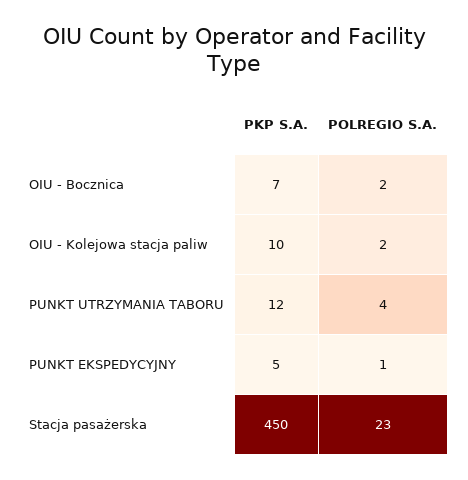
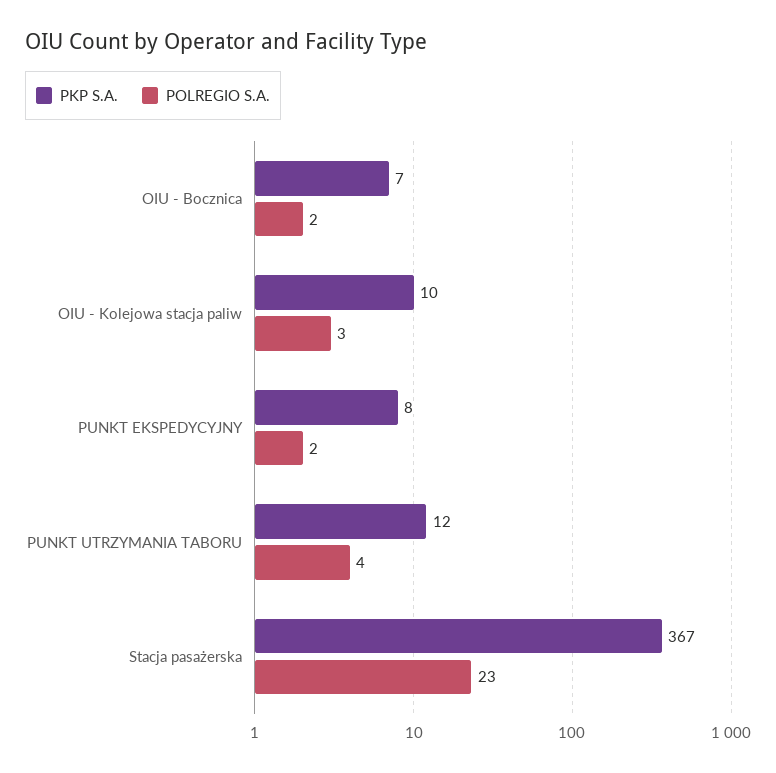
  {
    "PKP S.A.": {
      "OIU - Bocznica": 7,
      "OIU - Kolejowa stacja paliw": 10,
      "PUNKT UTRZYMANIA TABORU": 12,
-     "PUNKT EKSPEDYCYJNY": 5,
+     "PUNKT EKSPEDYCYJNY": 8,
-     "Stacja pasażerska": 450
+     "Stacja pasażerska": 367
    },
    "POLREGIO S.A.": {
      "OIU - Bocznica": 2,
-     "OIU - Kolejowa stacja paliw": 2,
+     "OIU - Kolejowa stacja paliw": 3,
      "PUNKT UTRZYMANIA TABORU": 4,
-     "PUNKT EKSPEDYCYJNY": 1,
+     "PUNKT EKSPEDYCYJNY": 2,
      "Stacja pasażerska": 23
    }
  }

